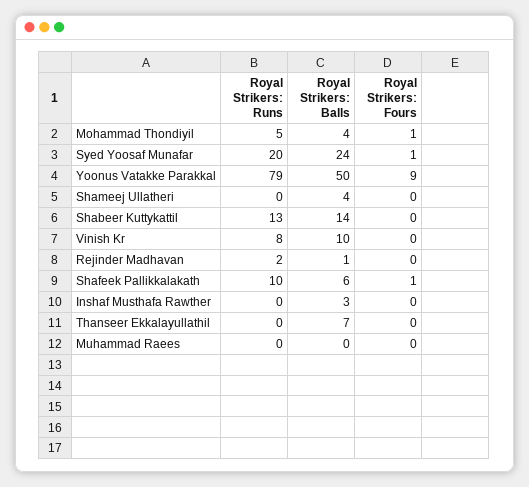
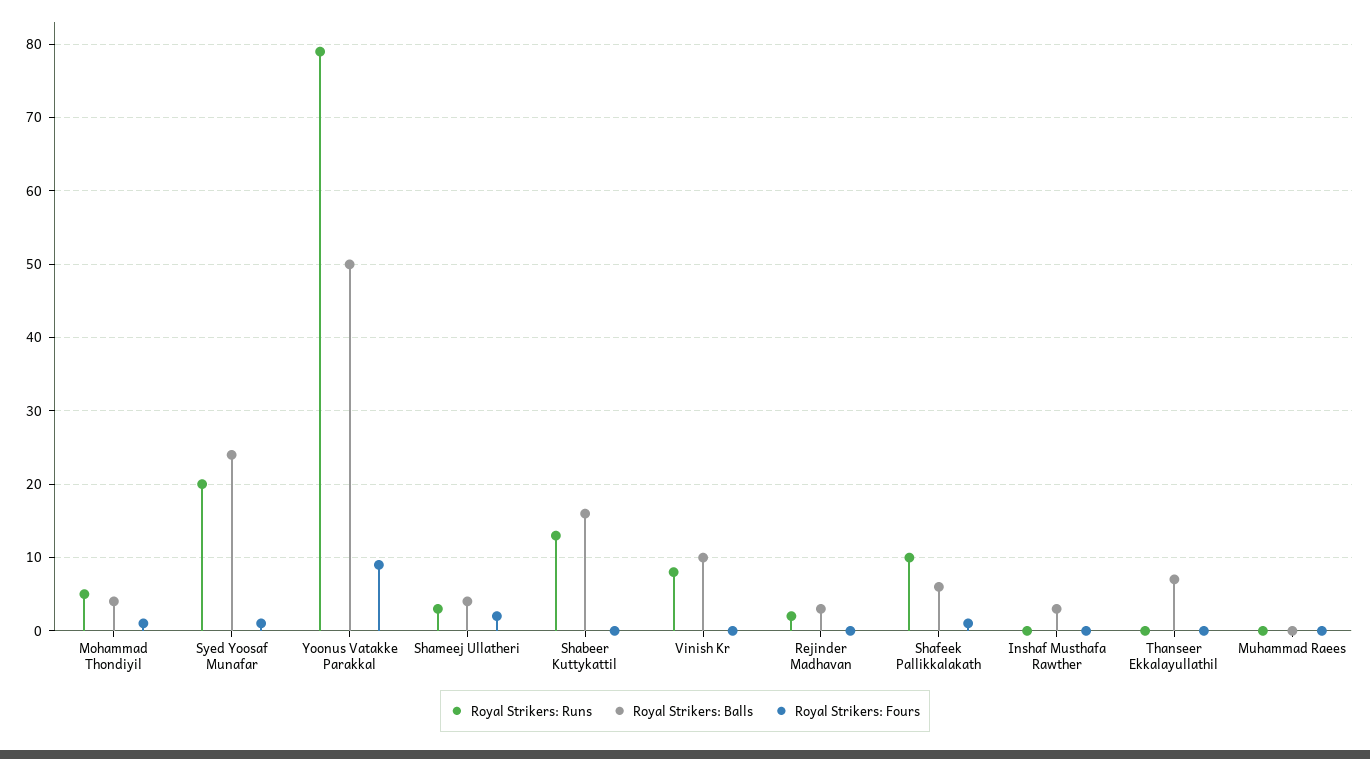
  {
    "Royal Strikers: Runs": {
      "Mohammad Thondiyil": 5,
      "Syed Yoosaf Munafar": 20,
      "Yoonus Vatakke Parakkal": 79,
-     "Shameej Ullatheri": 0,
+     "Shameej Ullatheri": 3,
      "Shabeer Kuttykattil": 13,
      "Vinish Kr": 8,
      "Rejinder Madhavan": 2,
      "Shafeek Pallikkalakath": 10,
      "Inshaf Musthafa Rawther": 0,
      "Thanseer Ekkalayullathil": 0,
      "Muhammad Raees": 0
    },
    "Royal Strikers: Balls": {
      "Mohammad Thondiyil": 4,
      "Syed Yoosaf Munafar": 24,
      "Yoonus Vatakke Parakkal": 50,
      "Shameej Ullatheri": 4,
-     "Shabeer Kuttykattil": 14,
+     "Shabeer Kuttykattil": 16,
      "Vinish Kr": 10,
-     "Rejinder Madhavan": 1,
+     "Rejinder Madhavan": 3,
      "Shafeek Pallikkalakath": 6,
      "Inshaf Musthafa Rawther": 3,
      "Thanseer Ekkalayullathil": 7,
      "Muhammad Raees": 0
    },
    "Royal Strikers: Fours": {
      "Mohammad Thondiyil": 1,
      "Syed Yoosaf Munafar": 1,
      "Yoonus Vatakke Parakkal": 9,
-     "Shameej Ullatheri": 0,
+     "Shameej Ullatheri": 2,
      "Shabeer Kuttykattil": 0,
      "Vinish Kr": 0,
      "Rejinder Madhavan": 0,
      "Shafeek Pallikkalakath": 1,
      "Inshaf Musthafa Rawther": 0,
      "Thanseer Ekkalayullathil": 0,
      "Muhammad Raees": 0
    }
  }

